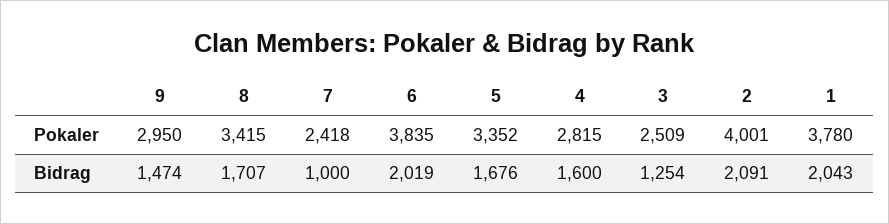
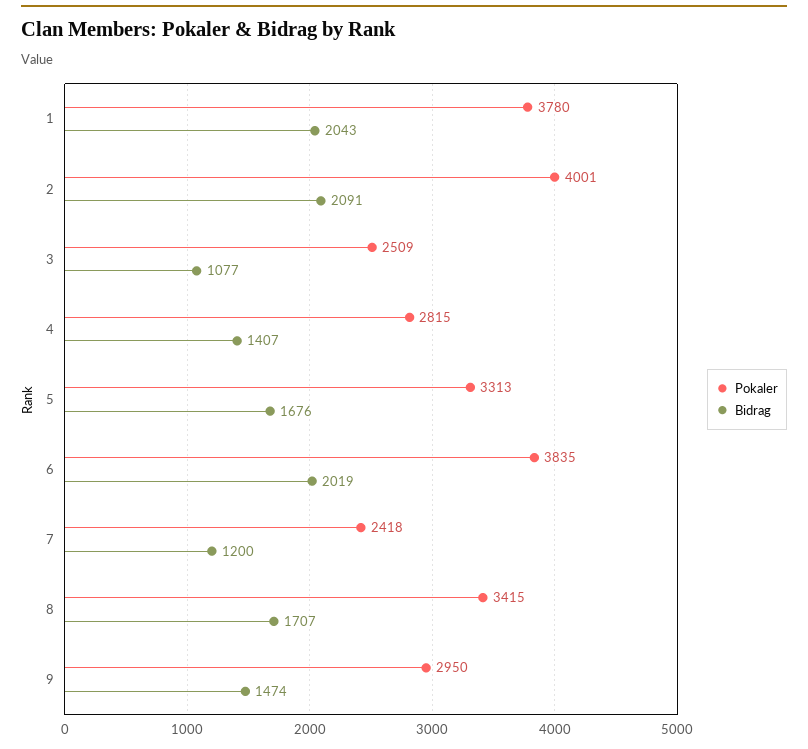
  {
    "Pokaler": {
      "9": 2950,
      "8": 3415,
      "7": 2418,
      "6": 3835,
-     "5": 3352,
+     "5": 3313,
      "4": 2815,
      "3": 2509,
      "2": 4001,
      "1": 3780
    },
    "Bidrag": {
      "9": 1474,
      "8": 1707,
-     "7": 1000,
+     "7": 1200,
      "6": 2019,
      "5": 1676,
-     "4": 1600,
+     "4": 1407,
-     "3": 1254,
+     "3": 1077,
      "2": 2091,
      "1": 2043
    }
  }

